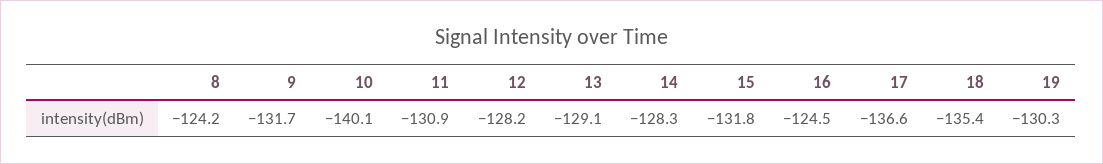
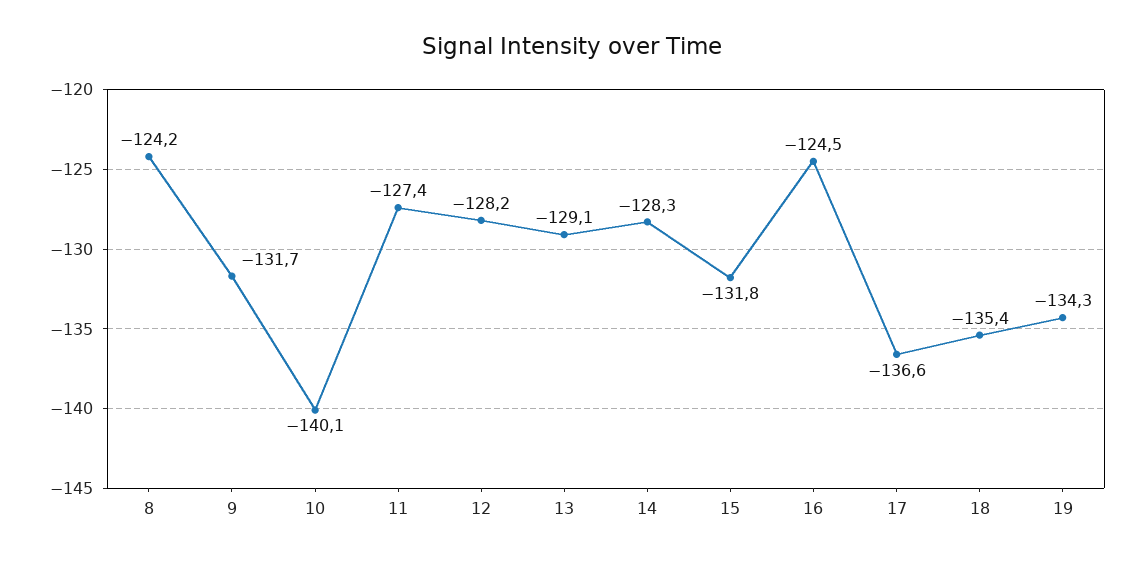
  {
    "8": -124.2,
    "9": -131.7,
    "10": -140.1,
-   "11": -130.9,
+   "11": -127.4,
    "12": -128.2,
    "13": -129.1,
    "14": -128.3,
    "15": -131.8,
    "16": -124.5,
    "17": -136.6,
    "18": -135.4,
-   "19": -130.3
+   "19": -134.3
  }

